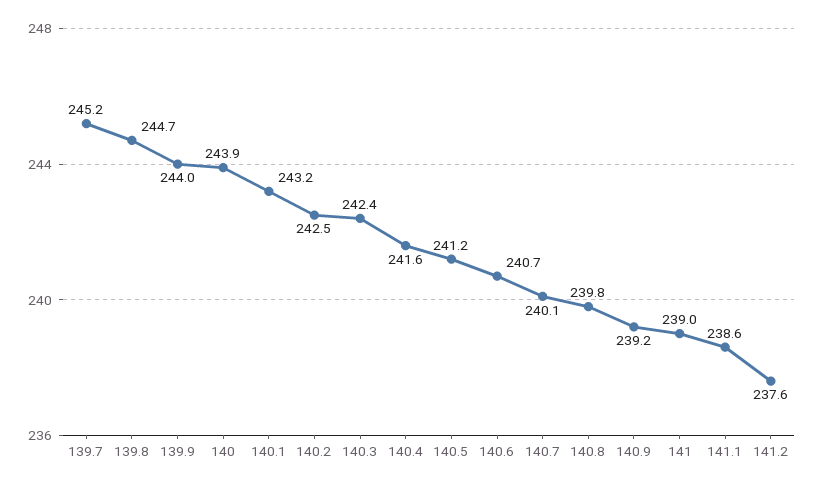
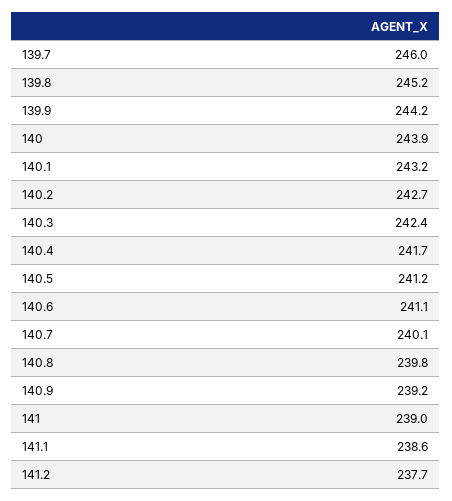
  {
-   "139.7": 245.2,
+   "139.7": 246,
-   "139.8": 244.7,
+   "139.8": 245.2,
-   "139.9": 244,
+   "139.9": 244.2,
    "140": 243.9,
    "140.1": 243.2,
-   "140.2": 242.5,
+   "140.2": 242.7,
    "140.3": 242.4,
-   "140.4": 241.6,
+   "140.4": 241.7,
    "140.5": 241.2,
-   "140.6": 240.7,
+   "140.6": 241.1,
    "140.7": 240.1,
    "140.8": 239.8,
    "140.9": 239.2,
    "141": 239,
    "141.1": 238.6,
-   "141.2": 237.6
+   "141.2": 237.7
  }

